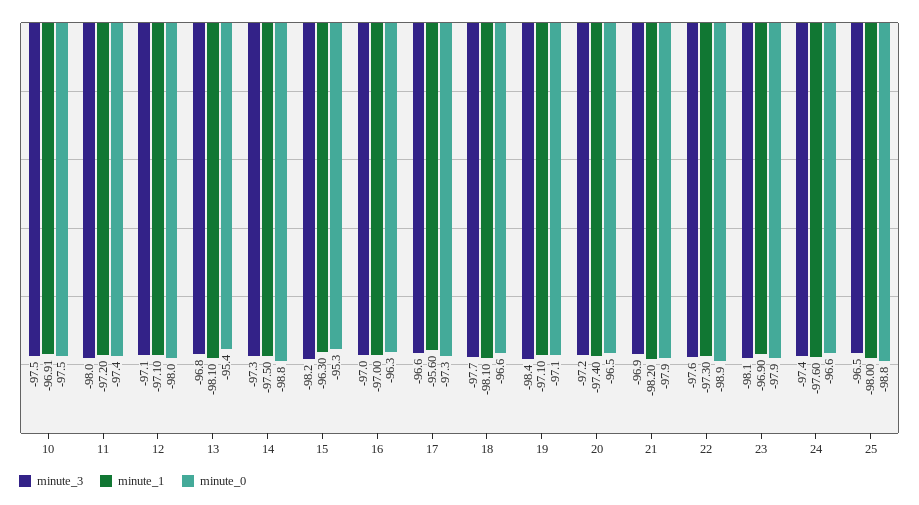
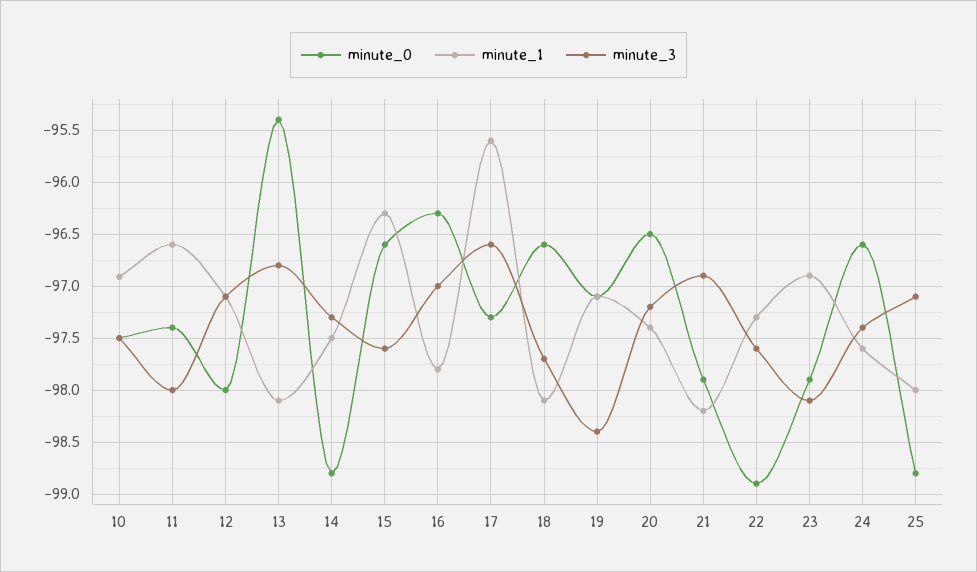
  {
    "minute_3": {
      "10": -97.5,
      "11": -98,
      "12": -97.1,
      "13": -96.8,
      "14": -97.3,
-     "15": -98.2,
+     "15": -97.6,
      "16": -97,
      "17": -96.6,
      "18": -97.7,
      "19": -98.4,
      "20": -97.2,
      "21": -96.9,
      "22": -97.6,
      "23": -98.1,
      "24": -97.4,
-     "25": -96.5
+     "25": -97.1
    },
    "minute_1": {
      "10": -96.91,
-     "11": -97.2,
+     "11": -96.6,
      "12": -97.1,
      "13": -98.1,
      "14": -97.5,
      "15": -96.3,
-     "16": -97,
+     "16": -97.8,
      "17": -95.6,
      "18": -98.1,
      "19": -97.1,
      "20": -97.4,
      "21": -98.2,
      "22": -97.3,
      "23": -96.9,
      "24": -97.6,
      "25": -98
    },
    "minute_0": {
      "10": -97.5,
      "11": -97.4,
      "12": -98,
      "13": -95.4,
      "14": -98.8,
-     "15": -95.3,
+     "15": -96.6,
      "16": -96.3,
      "17": -97.3,
      "18": -96.6,
      "19": -97.1,
      "20": -96.5,
      "21": -97.9,
      "22": -98.9,
      "23": -97.9,
      "24": -96.6,
      "25": -98.8
    }
  }

